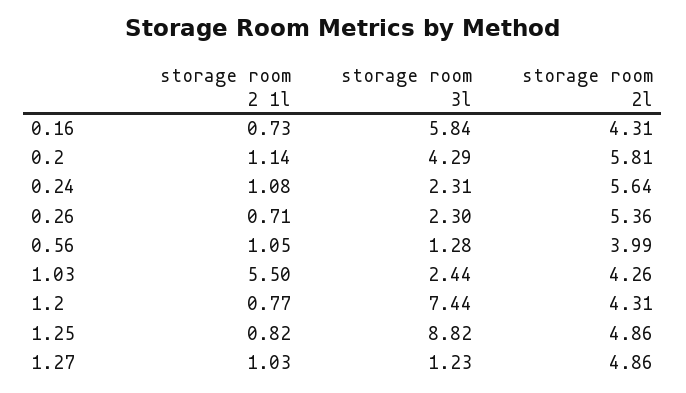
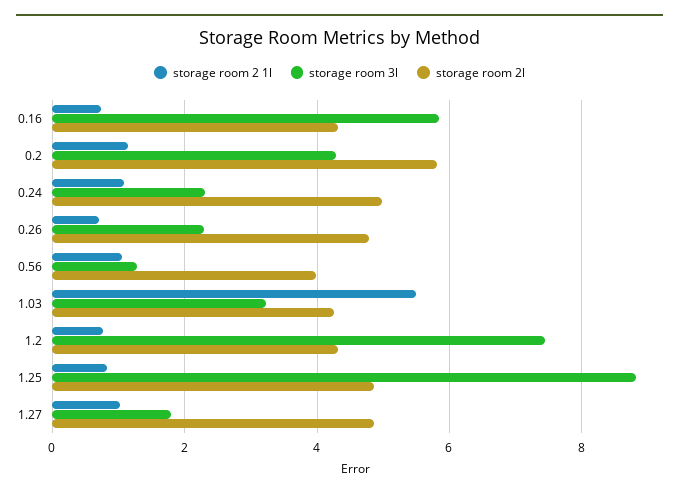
  {
    "storage room 2 1l": {
      "0.16": 0.73,
      "0.2": 1.14,
      "0.24": 1.08,
      "0.26": 0.71,
      "0.56": 1.05,
      "1.03": 5.5,
      "1.2": 0.77,
      "1.25": 0.82,
      "1.27": 1.03
    },
    "storage room 3l": {
      "0.16": 5.84,
      "0.2": 4.29,
      "0.24": 2.31,
      "0.26": 2.3,
      "0.56": 1.28,
-     "1.03": 2.44,
+     "1.03": 3.2,
      "1.2": 7.44,
      "1.25": 8.82,
-     "1.27": 1.23
+     "1.27": 1.8
    },
    "storage room 2l": {
      "0.16": 4.31,
      "0.2": 5.81,
-     "0.24": 5.64,
+     "0.24": 5,
-     "0.26": 5.36,
+     "0.26": 4.8,
      "0.56": 3.99,
      "1.03": 4.26,
      "1.2": 4.31,
      "1.25": 4.86,
      "1.27": 4.86
    }
  }

